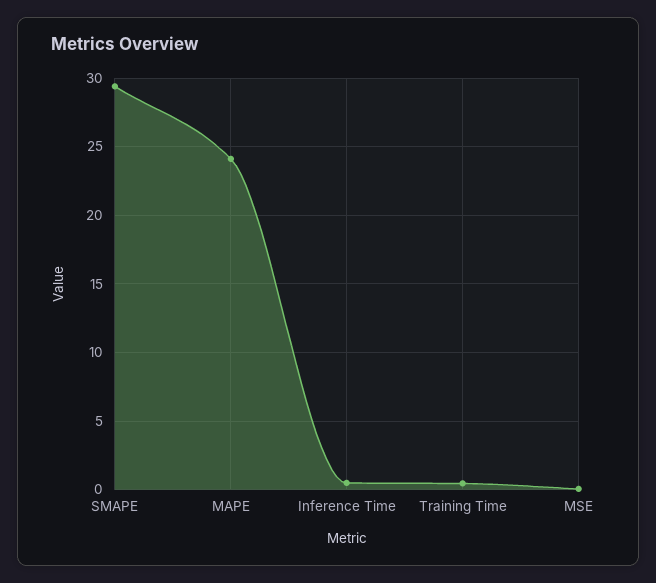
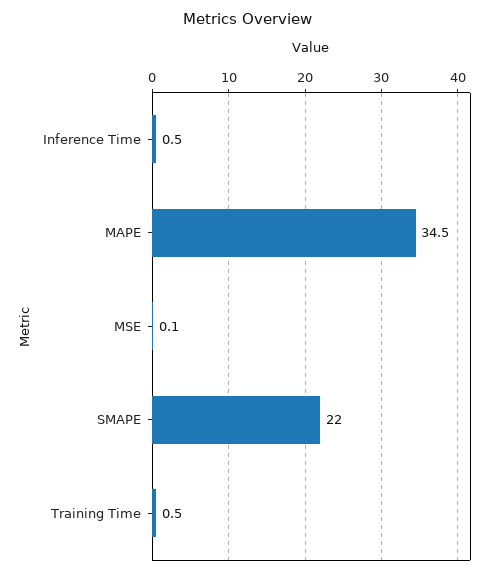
  {
-   "SMAPE": 29.5,
+   "SMAPE": 22,
-   "MAPE": 24,
+   "MAPE": 34.5,
    "Inference Time": 0.5,
    "Training Time": 0.5,
    "MSE": 0.1
  }

